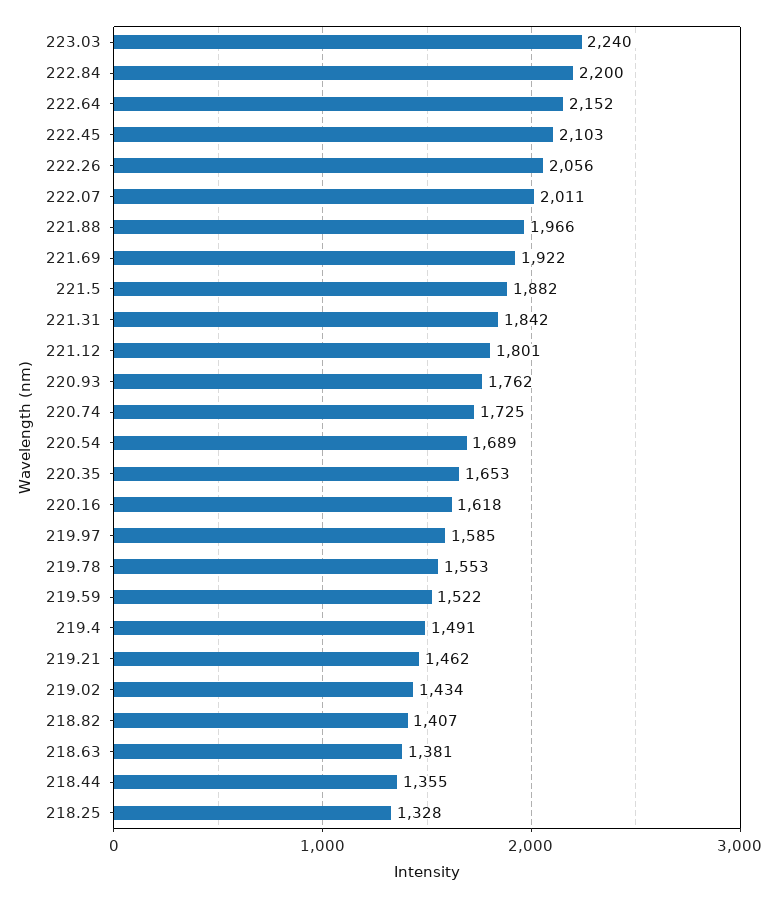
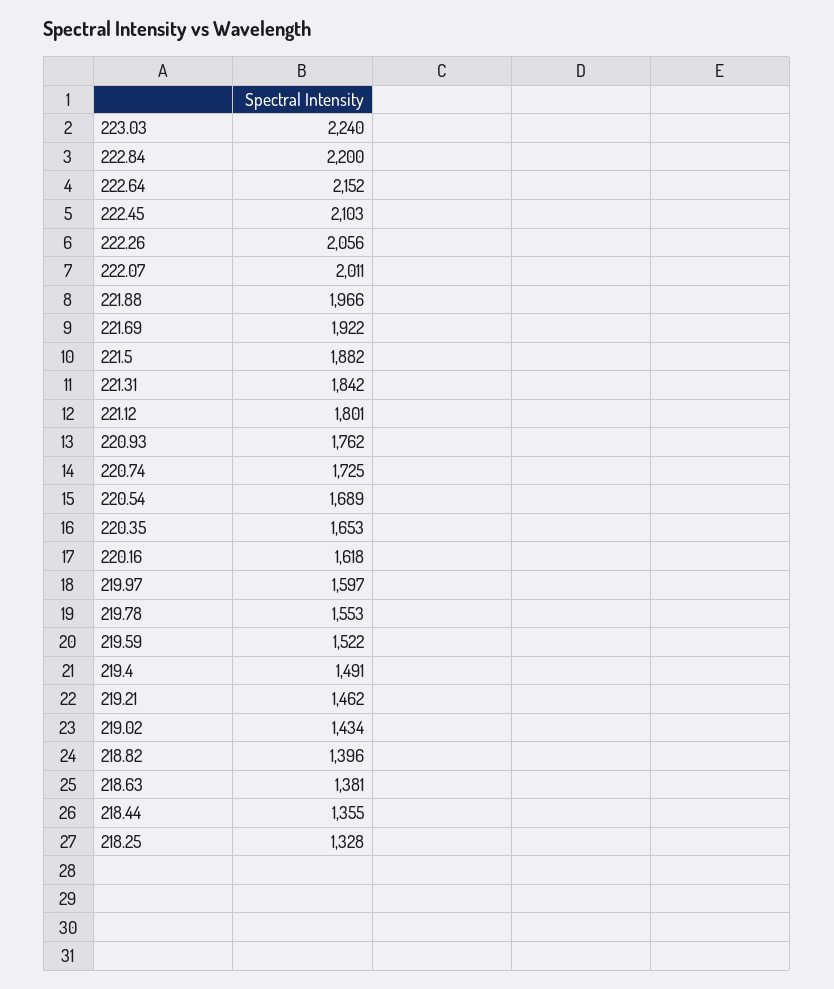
  {
    "223.03": 2240,
    "222.84": 2200,
    "222.64": 2152,
    "222.45": 2103,
    "222.26": 2056,
    "222.07": 2011,
    "221.88": 1966,
    "221.69": 1922,
    "221.5": 1882,
    "221.31": 1842,
    "221.12": 1801,
    "220.93": 1762,
    "220.74": 1725,
    "220.54": 1689,
    "220.35": 1653,
    "220.16": 1618,
-   "219.97": 1585,
+   "219.97": 1597,
    "219.78": 1553,
    "219.59": 1522,
    "219.4": 1491,
    "219.21": 1462,
    "219.02": 1434,
-   "218.82": 1407,
+   "218.82": 1396,
    "218.63": 1381,
    "218.44": 1355,
    "218.25": 1328
  }

